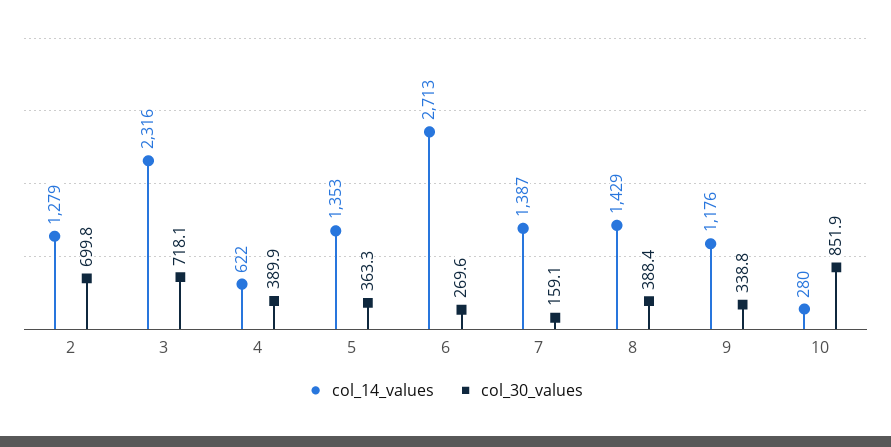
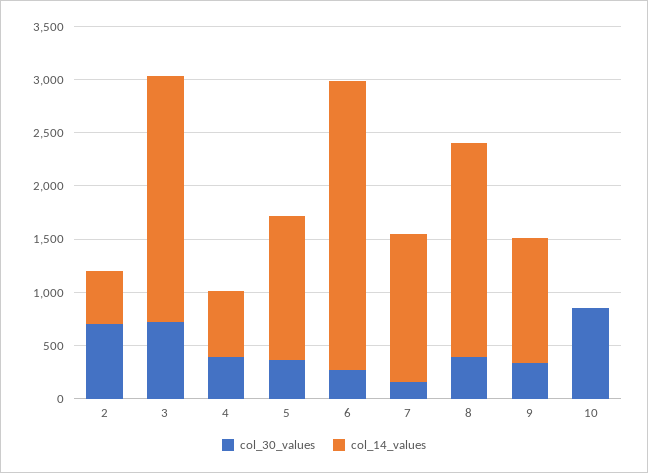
  {
    "col_14_values": {
-     "2": 1279,
+     "2": 500,
      "3": 2316,
      "4": 622,
      "5": 1353,
      "6": 2713,
      "7": 1387,
-     "8": 1429,
+     "8": 2000,
      "9": 1176,
-     "10": 280
+     "10": 0
    },
    "col_30_values": {
      "2": 699.8,
      "3": 718.1,
      "4": 389.9,
      "5": 363.3,
      "6": 269.6,
      "7": 159.1,
      "8": 388.4,
      "9": 338.8,
      "10": 851.9
    }
  }

